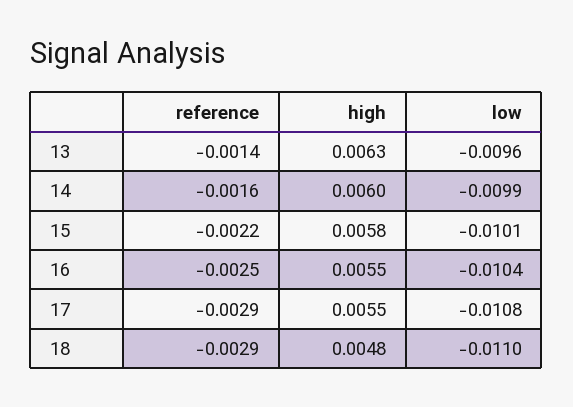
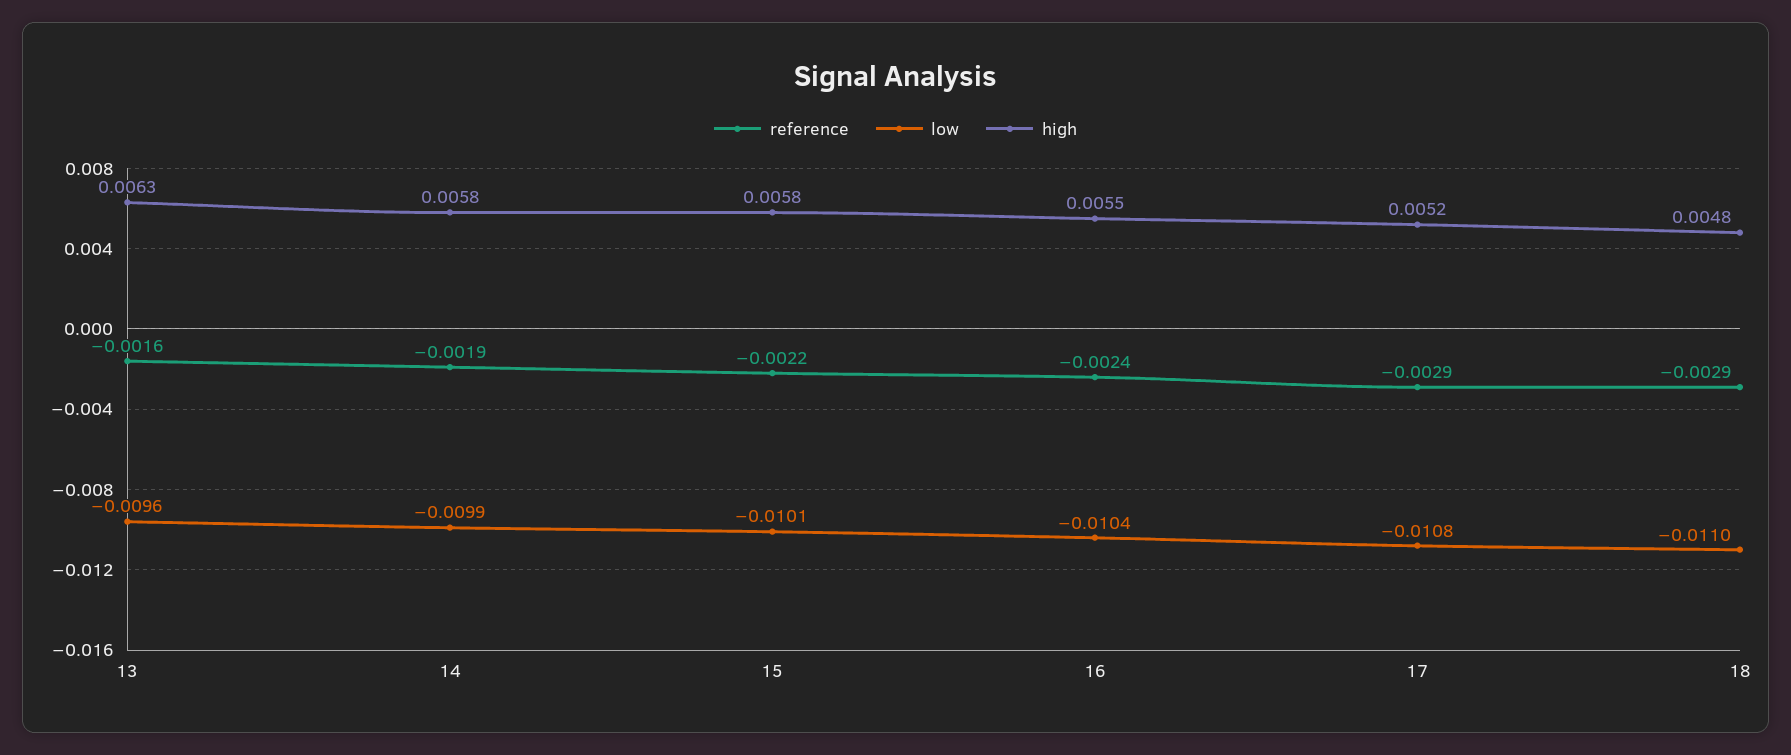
  {
    "reference": {
-     "13": -0.0014,
+     "13": -0.0016,
-     "14": -0.0016,
+     "14": -0.0019,
      "15": -0.0022,
-     "16": -0.0025,
+     "16": -0.0024,
      "17": -0.0029,
      "18": -0.0029
    },
    "high": {
      "13": 0.0063,
-     "14": 0.006,
+     "14": 0.0058,
      "15": 0.0058,
      "16": 0.0055,
-     "17": 0.0055,
+     "17": 0.0052,
      "18": 0.0048
    },
    "low": {
      "13": -0.0096,
      "14": -0.0099,
      "15": -0.0101,
      "16": -0.0104,
      "17": -0.0108,
      "18": -0.011
    }
  }

